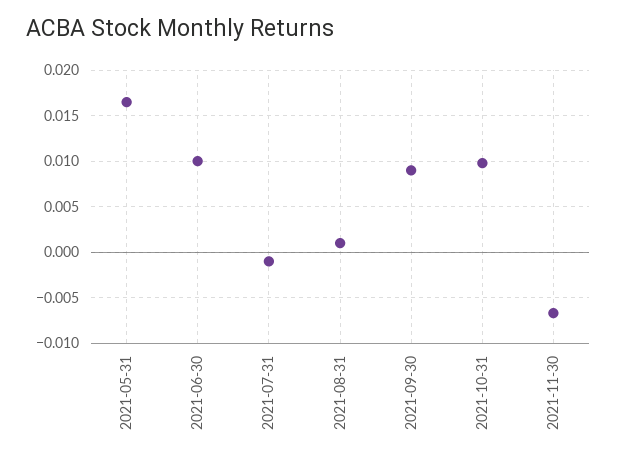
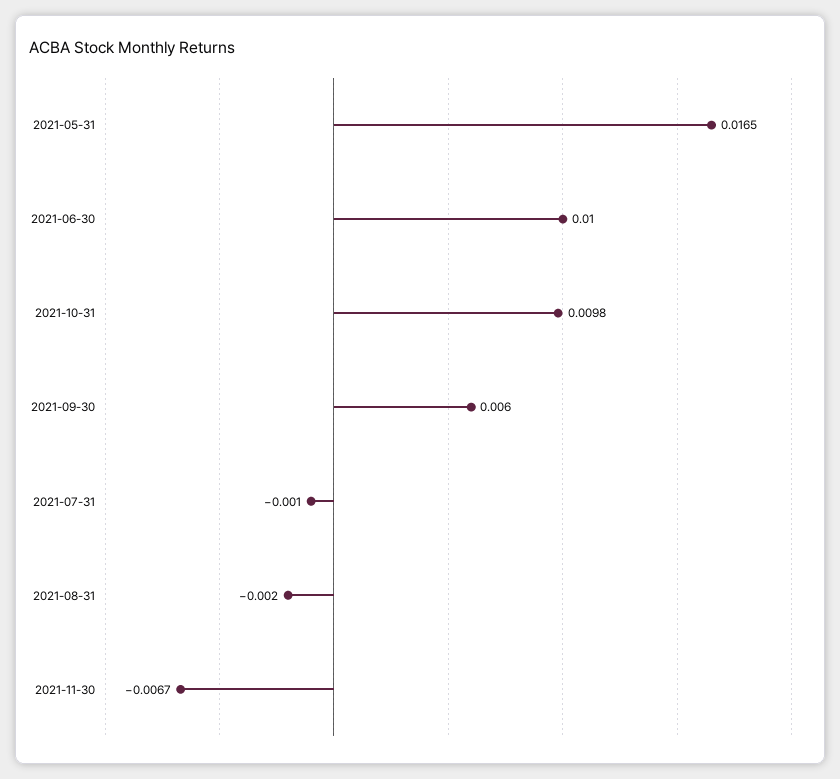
  {
    "2021-05-31": 0.0165,
    "2021-06-30": 0.01,
    "2021-07-31": -0.001,
-   "2021-08-31": 0.001,
+   "2021-08-31": -0.002,
-   "2021-09-30": 0.009,
+   "2021-09-30": 0.006,
    "2021-10-31": 0.0098,
    "2021-11-30": -0.0067
  }

